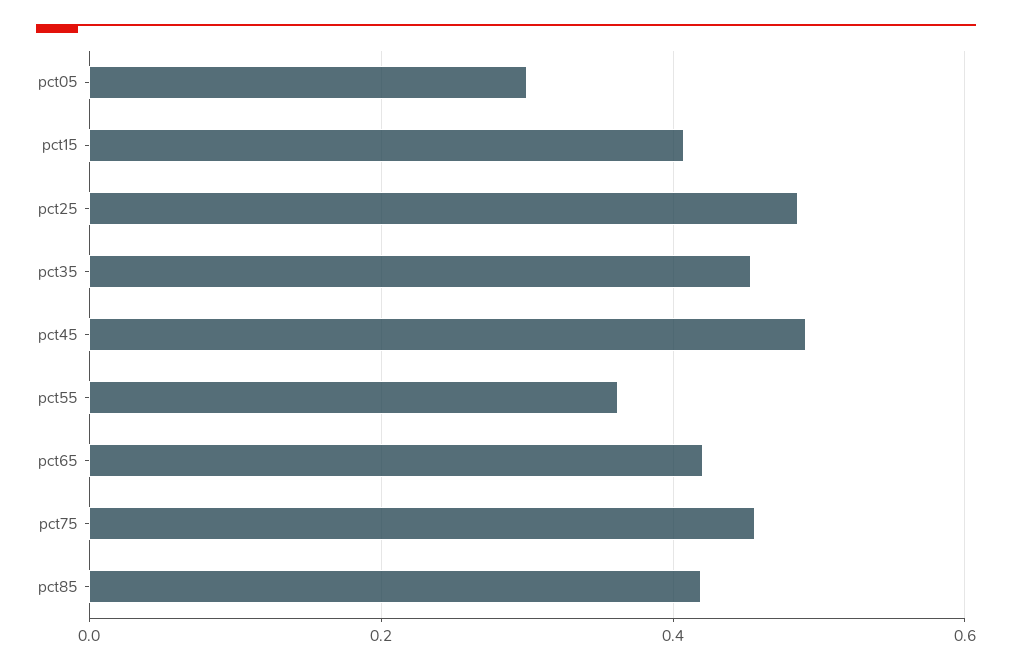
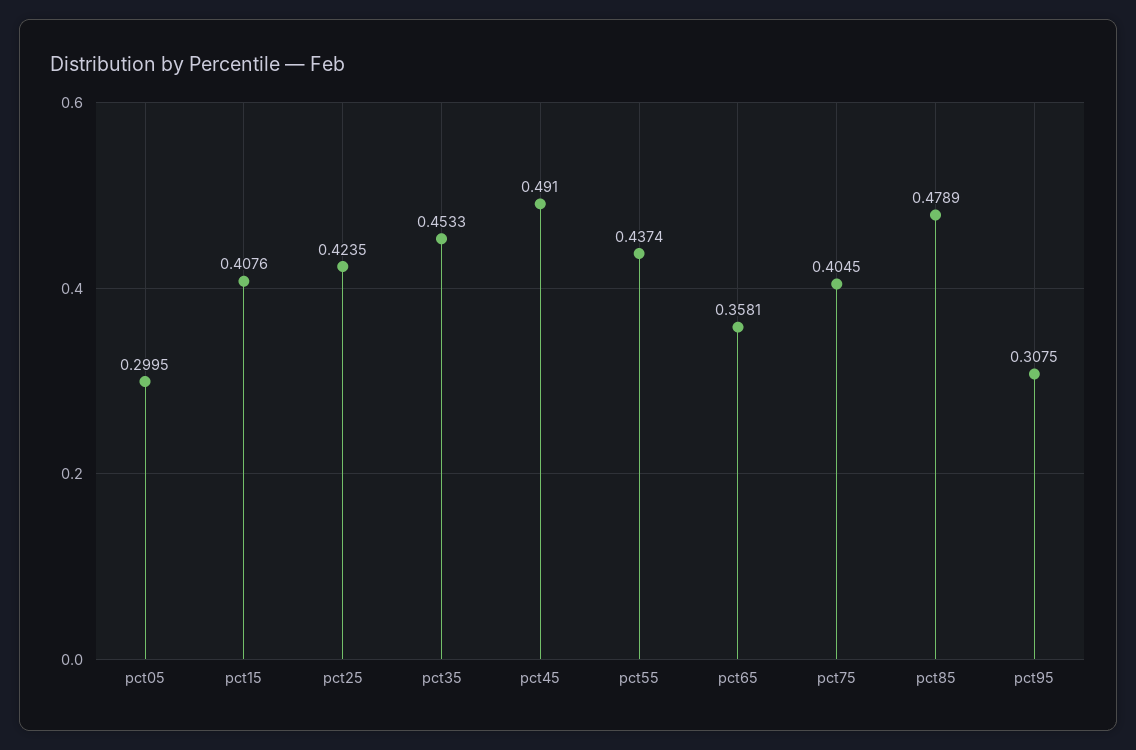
  {
    "pct05": 0.2995,
    "pct15": 0.4076,
-   "pct25": 0.48,
+   "pct25": 0.4235,
    "pct35": 0.4533,
    "pct45": 0.491,
-   "pct55": 0.36,
+   "pct55": 0.4374,
-   "pct65": 0.42,
+   "pct65": 0.3581,
-   "pct75": 0.46,
+   "pct75": 0.4045,
-   "pct85": 0.42
+   "pct85": 0.4789,
+   "pct95": 0.3075
  }

